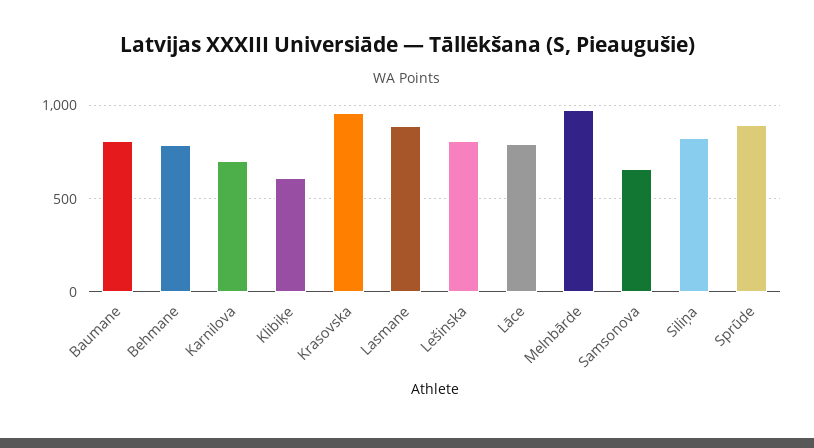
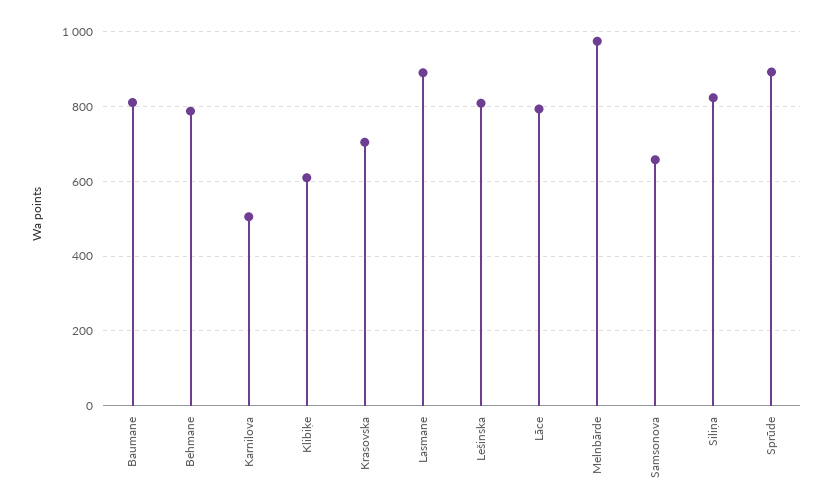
  {
    "Baumane": 820,
    "Behmane": 780,
-   "Karnilova": 700,
+   "Karnilova": 500,
    "Klibiķe": 620,
-   "Krasovska": 950,
+   "Krasovska": 700,
    "Lasmane": 900,
    "Lešinska": 800,
    "Lāce": 800,
    "Melnbārde": 980,
    "Samsonova": 660,
    "Siliņa": 820,
    "Sprūde": 900
  }

